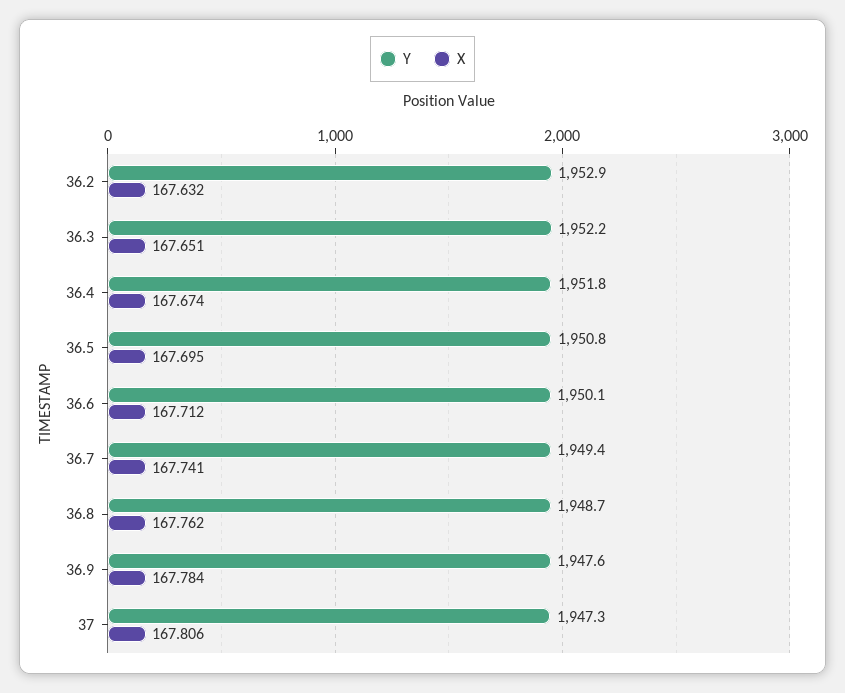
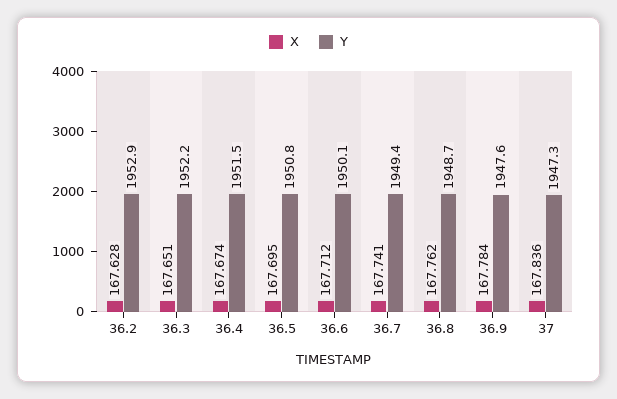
  {
    "Y": {
      "36.2": 1952.9,
      "36.3": 1952.2,
-     "36.4": 1951.8,
+     "36.4": 1951.5,
      "36.5": 1950.8,
      "36.6": 1950.1,
      "36.7": 1949.4,
      "36.8": 1948.7,
      "36.9": 1947.6,
      "37": 1947.3
    },
    "X": {
-     "36.2": 167.632,
+     "36.2": 167.628,
      "36.3": 167.651,
      "36.4": 167.674,
      "36.5": 167.695,
      "36.6": 167.712,
      "36.7": 167.741,
      "36.8": 167.762,
      "36.9": 167.784,
-     "37": 167.806
+     "37": 167.836
    }
  }

